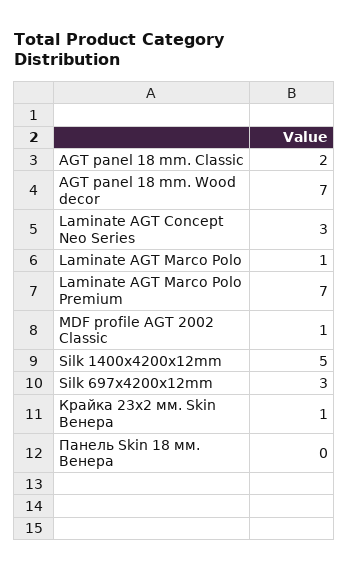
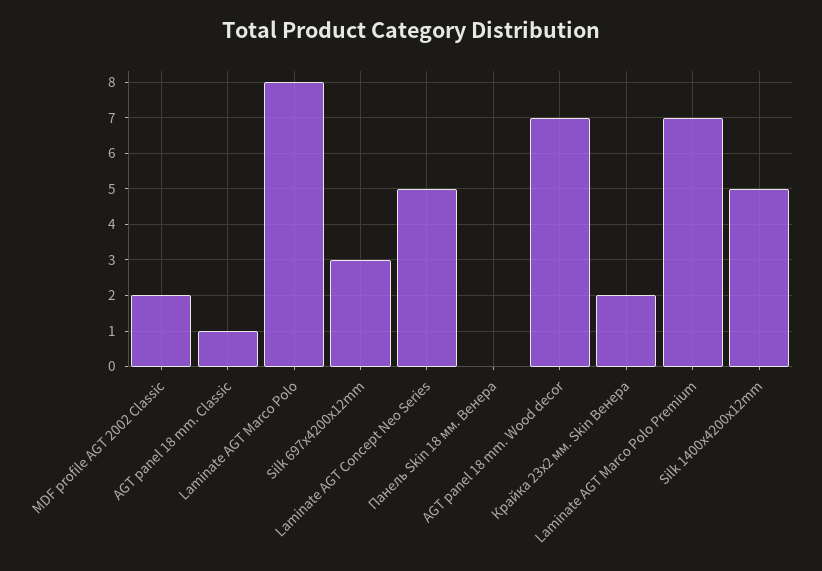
  {
-   "AGT panel 18 mm. Classic": 2,
+   "AGT panel 18 mm. Classic": 1,
    "AGT panel 18 mm. Wood decor": 7,
-   "Laminate AGT Concept Neo Series": 3,
+   "Laminate AGT Concept Neo Series": 5,
-   "Laminate AGT Marco Polo": 1,
+   "Laminate AGT Marco Polo": 8,
    "Laminate AGT Marco Polo Premium": 7,
-   "MDF profile AGT 2002 Classic": 1,
+   "MDF profile AGT 2002 Classic": 2,
    "Silk 1400x4200x12mm": 5,
    "Silk 697x4200x12mm": 3,
-   "Крайка 23x2 мм. Skin Венера": 1,
+   "Крайка 23x2 мм. Skin Венера": 2,
    "Панель Skin 18 мм. Венера": 0
  }

